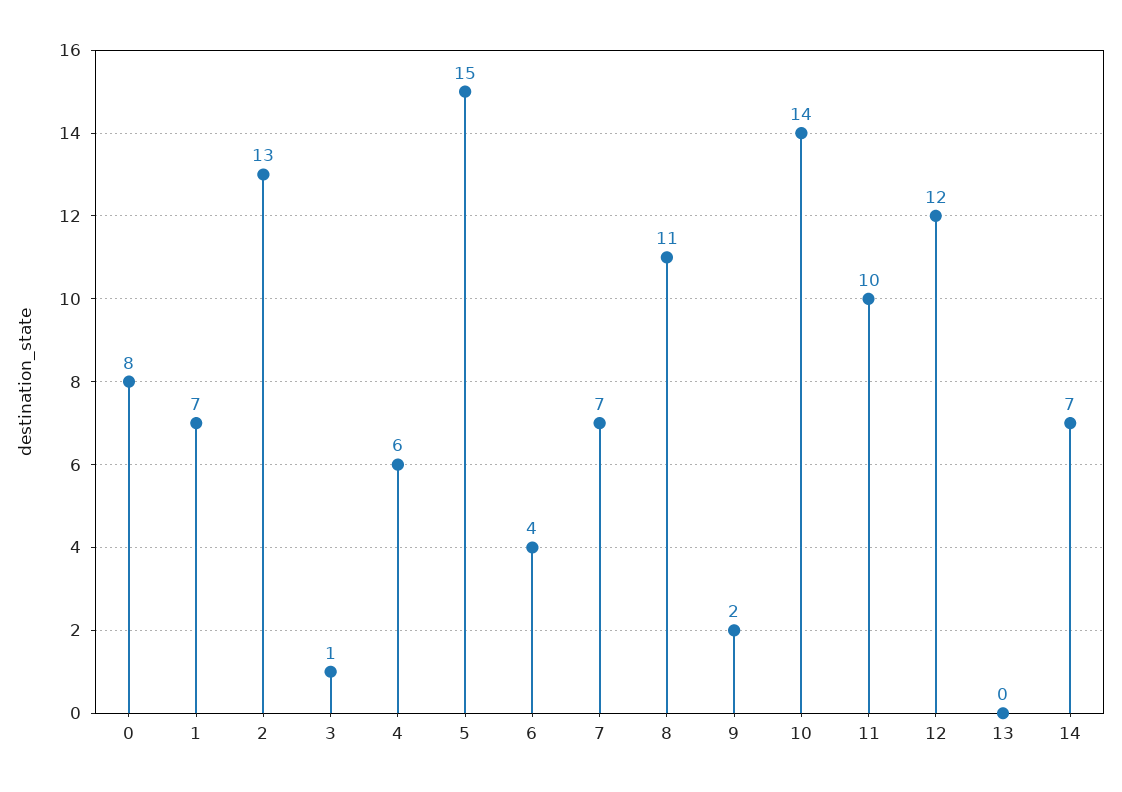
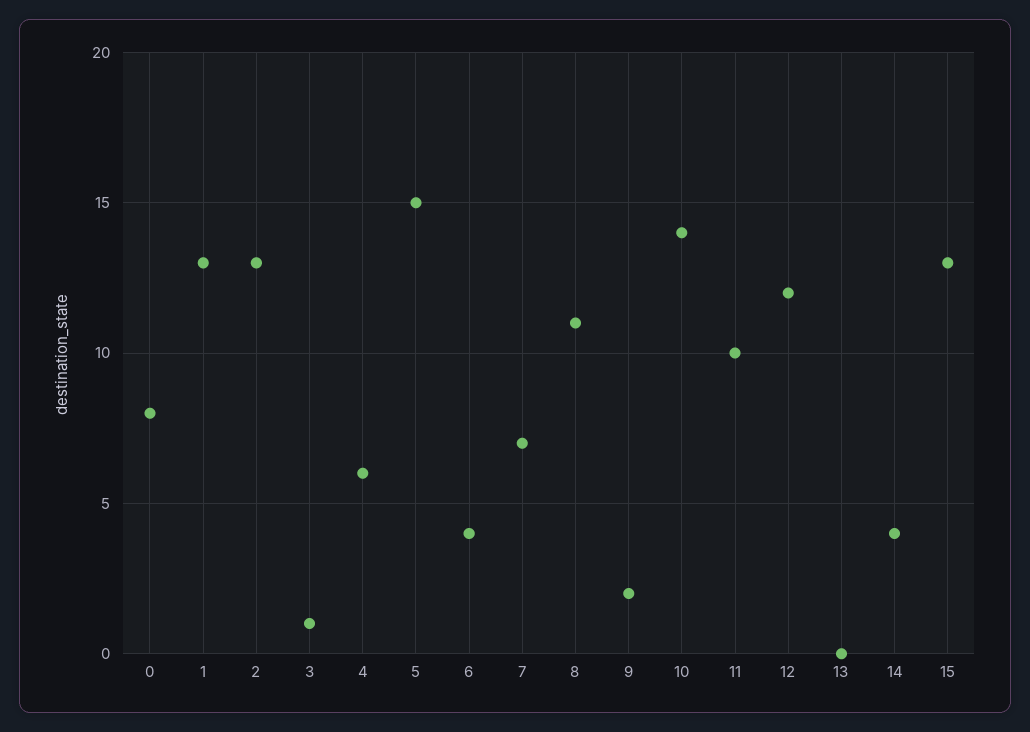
  {
    "0": 8,
-   "1": 7,
+   "1": 13,
    "2": 13,
    "3": 1,
    "4": 6,
    "5": 15,
    "6": 4,
    "7": 7,
    "8": 11,
    "9": 2,
    "10": 14,
    "11": 10,
    "12": 12,
    "13": 0,
-   "14": 7
+   "14": 4,
+   "15": 13
  }

